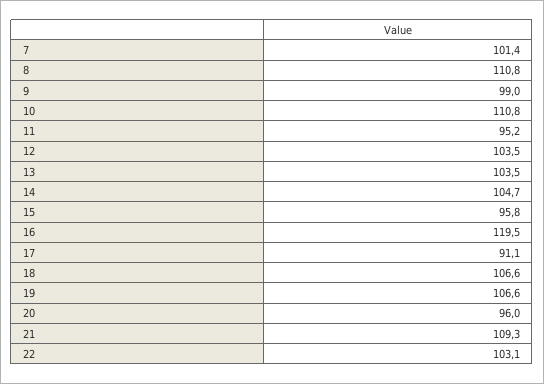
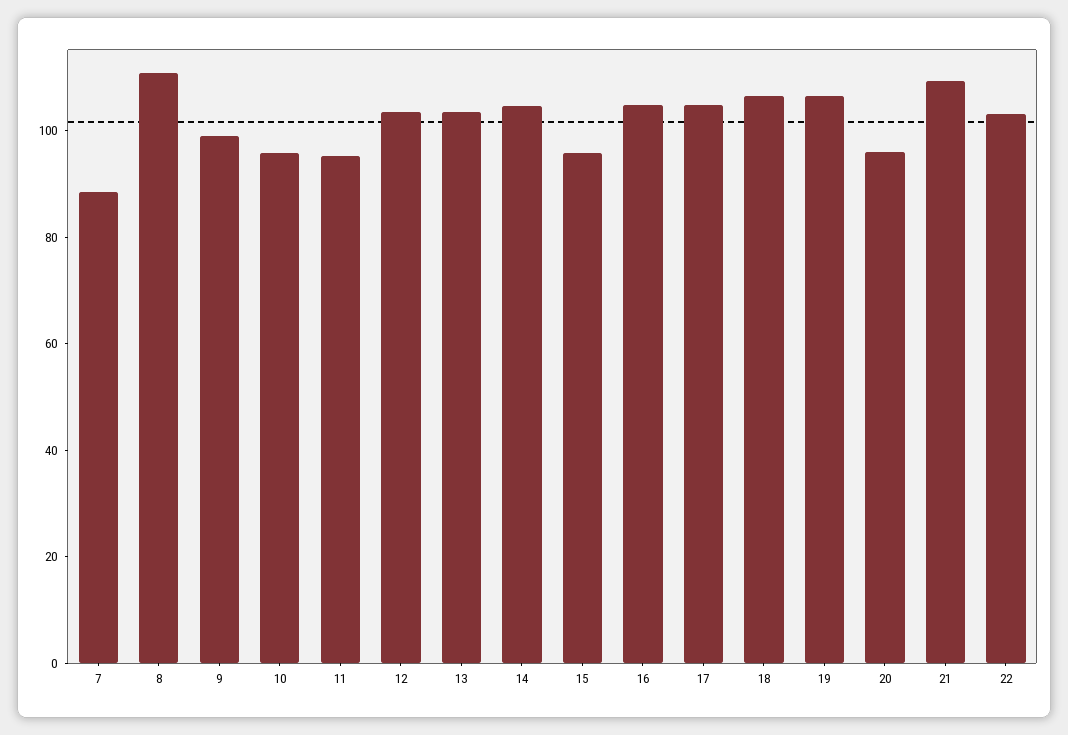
  {
-   "7": 101.4,
+   "7": 90,
    "8": 110.8,
    "9": 99,
-   "10": 110.8,
+   "10": 95,
    "11": 95.2,
    "12": 103.5,
    "13": 103.5,
    "14": 104.7,
    "15": 95.8,
-   "16": 119.5,
+   "16": 105,
-   "17": 91.1,
+   "17": 105,
    "18": 106.6,
    "19": 106.6,
    "20": 96,
    "21": 109.3,
    "22": 103.1
  }

